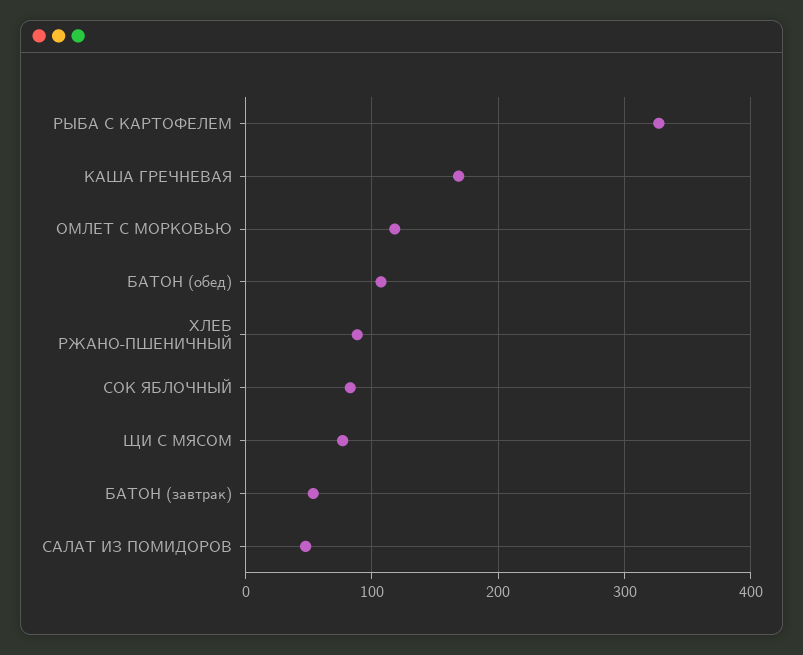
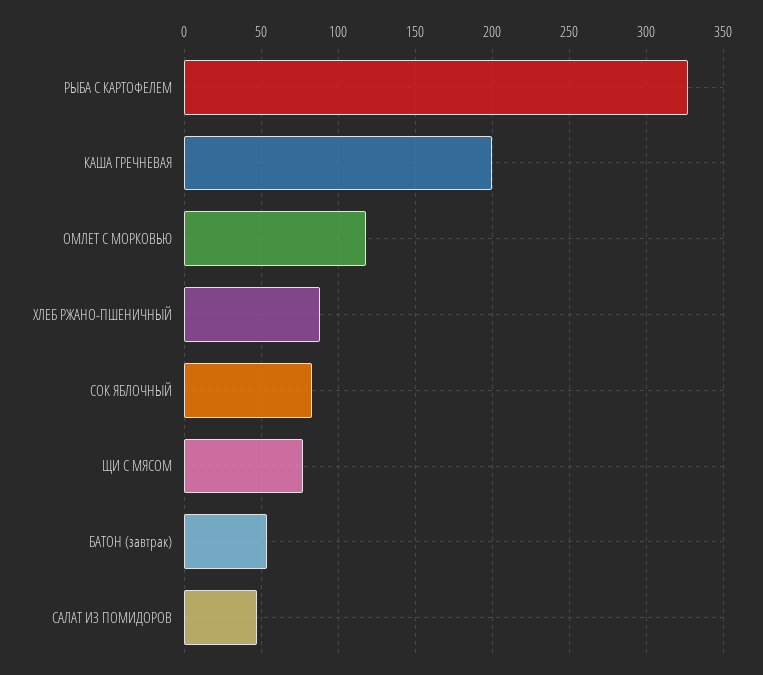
  {
    "РЫБА С КАРТОФЕЛЕМ": 325,
-   "КАША ГРЕЧНЕВАЯ": 170,
+   "КАША ГРЕЧНЕВАЯ": 200,
    "ОМЛЕТ С МОРКОВЬЮ": 120,
-   "БАТОН (обед)": 110,
    "ХЛЕБ РЖАНО-ПШЕНИЧНЫЙ": 90,
    "СОК ЯБЛОЧНЫЙ": 85,
    "ЩИ С МЯСОМ": 75,
    "БАТОН (завтрак)": 55,
    "САЛАТ ИЗ ПОМИДОРОВ": 50
  }

